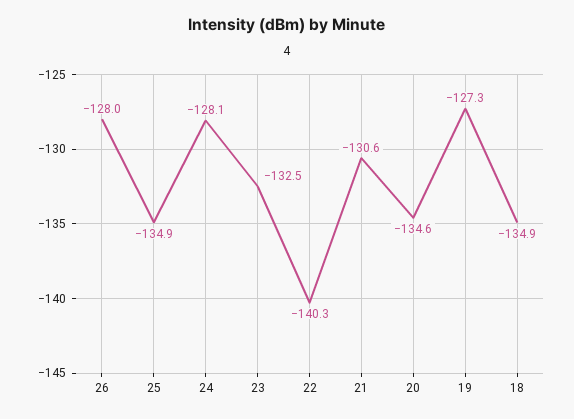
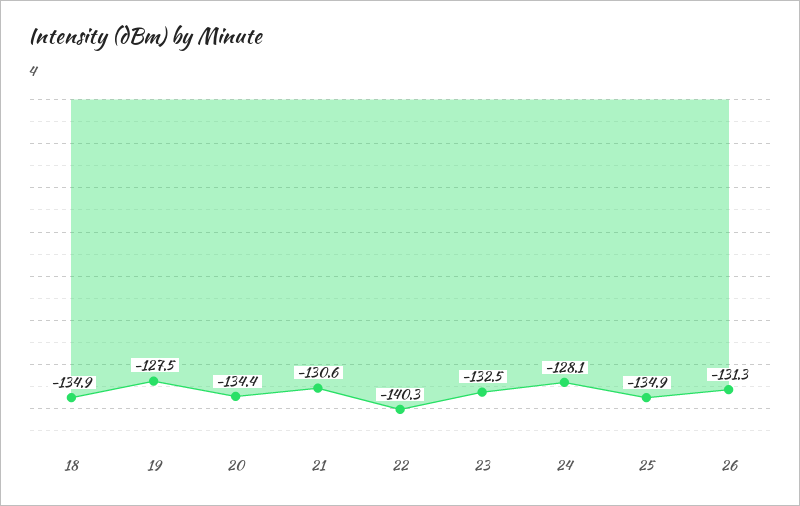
  {
-   "26": -128,
+   "26": -131.3,
    "25": -134.9,
    "24": -128.1,
    "23": -132.5,
    "22": -140.3,
    "21": -130.6,
-   "20": -134.6,
+   "20": -134.4,
-   "19": -127.3,
+   "19": -127.5,
    "18": -134.9
  }

